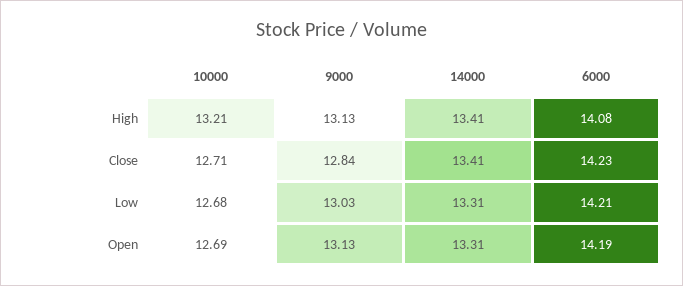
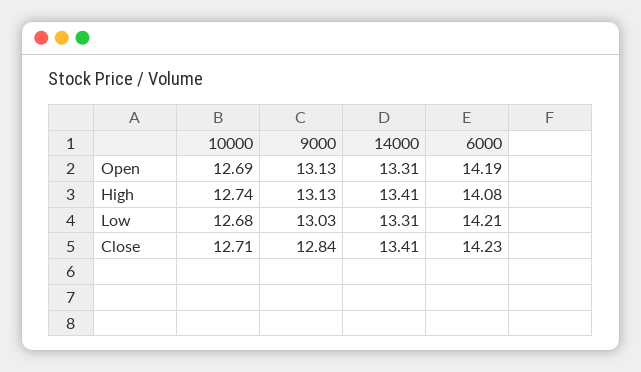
  {
    "10000": {
-     "High": 13.21,
+     "High": 12.74,
      "Close": 12.71,
      "Low": 12.68,
      "Open": 12.69
    },
    "9000": {
      "High": 13.13,
      "Close": 12.84,
      "Low": 13.03,
      "Open": 13.13
    },
    "14000": {
      "High": 13.41,
      "Close": 13.41,
      "Low": 13.31,
      "Open": 13.31
    },
    "6000": {
      "High": 14.08,
      "Close": 14.23,
      "Low": 14.21,
      "Open": 14.19
    }
  }

